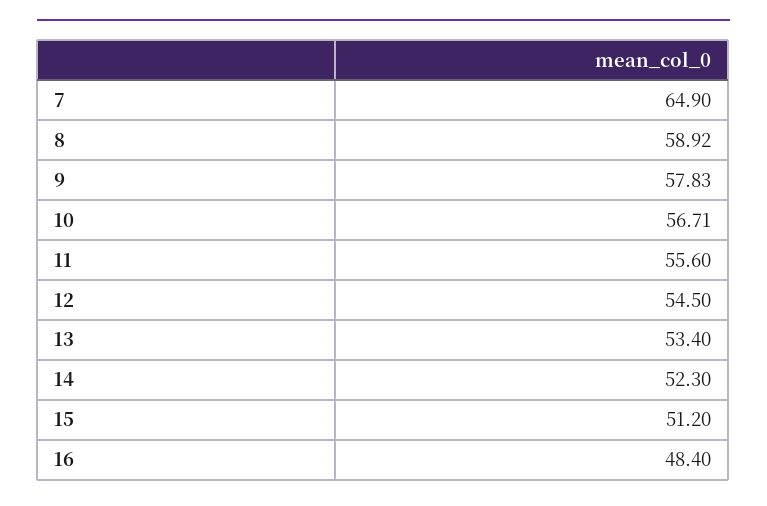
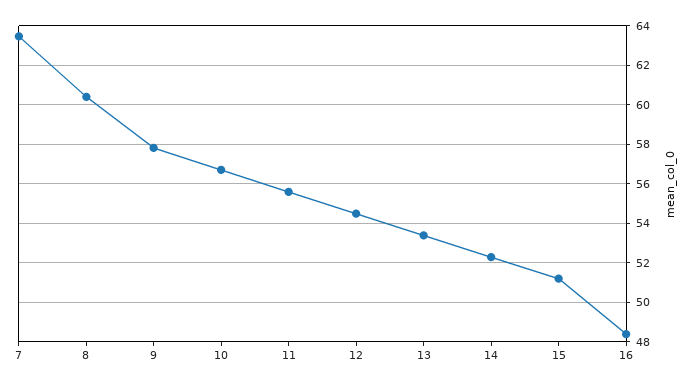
  {
-   "7": 64.9,
+   "7": 63.5,
-   "8": 58.92,
+   "8": 60.5,
    "9": 57.83,
    "10": 56.71,
    "11": 55.6,
    "12": 54.5,
    "13": 53.4,
    "14": 52.3,
    "15": 51.2,
    "16": 48.4
  }

